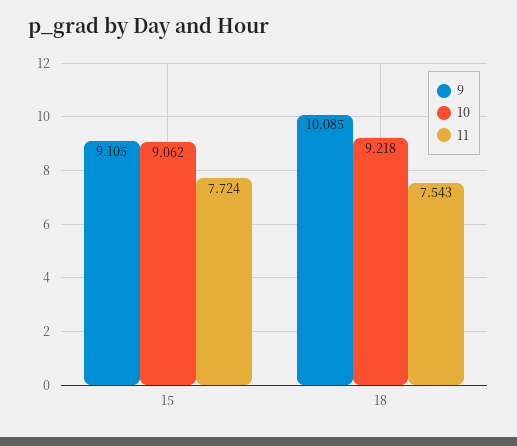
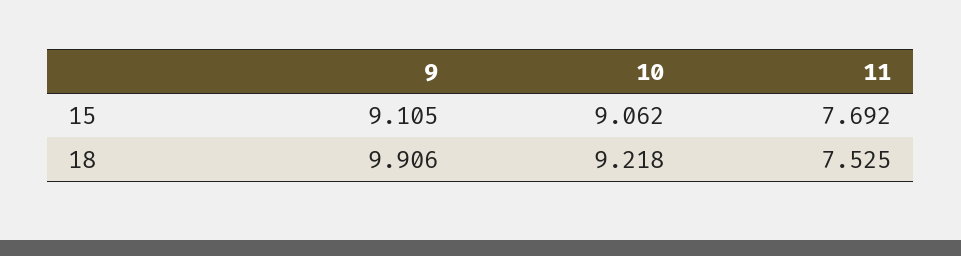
  {
    "9": {
      "15": 9.105,
-     "18": 10.085
+     "18": 9.906
    },
    "10": {
      "15": 9.062,
      "18": 9.218
    },
    "11": {
-     "15": 7.724,
+     "15": 7.692,
-     "18": 7.543
+     "18": 7.525
    }
  }

